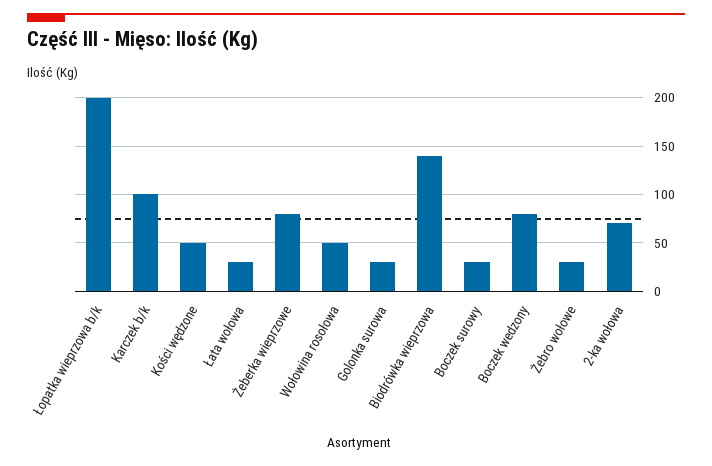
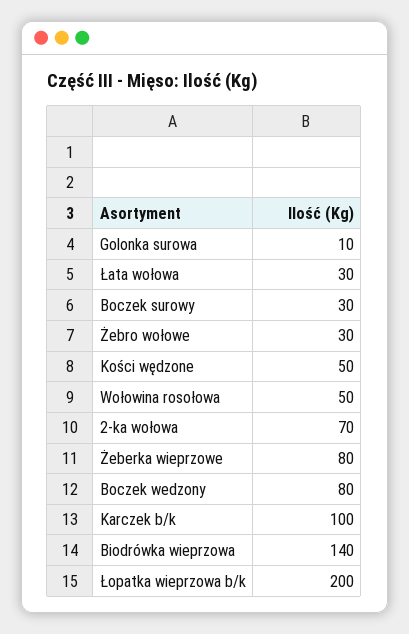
  {
    "Łopatka wieprzowa b/k": 200,
    "Karczek b/k": 100,
    "Kości wędzone": 50,
    "Łata wołowa": 30,
    "Żeberka wieprzowe": 80,
    "Wołowina rosołowa": 50,
-   "Golonka surowa": 30,
+   "Golonka surowa": 10,
    "Biodrówka wieprzowa": 140,
    "Boczek surowy": 30,
    "Boczek wedzony": 80,
    "Żebro wołowe": 30,
    "2-ka wołowa": 70
  }

